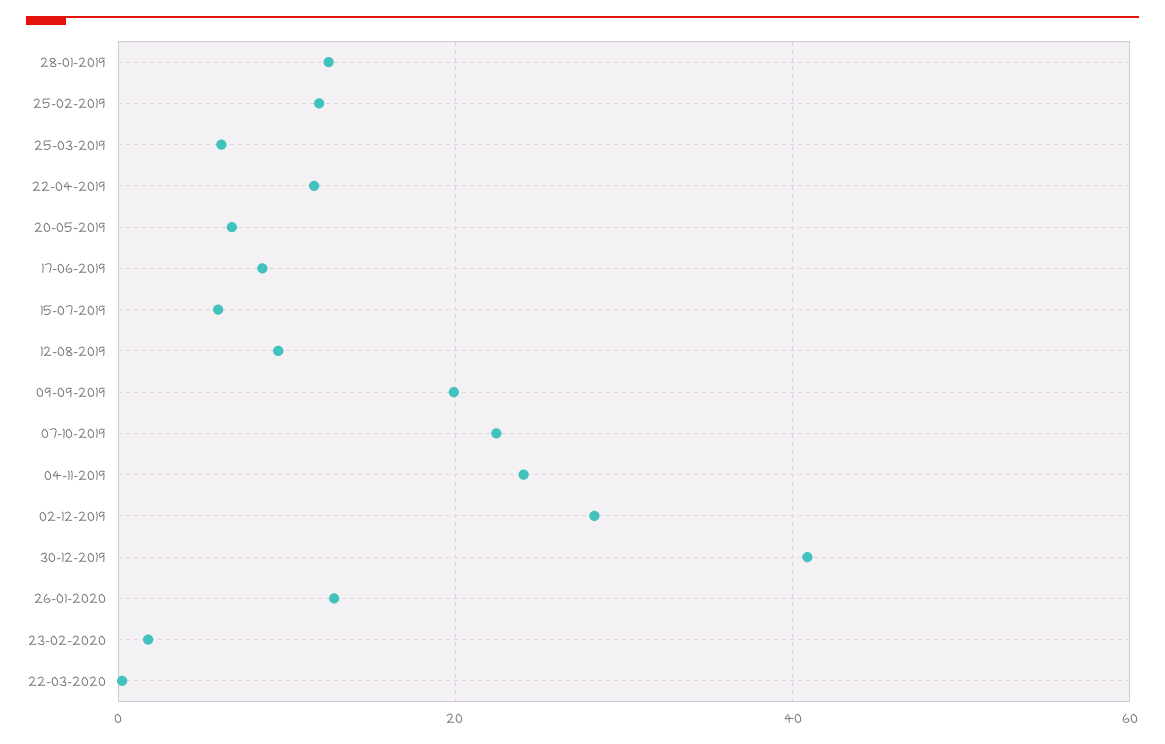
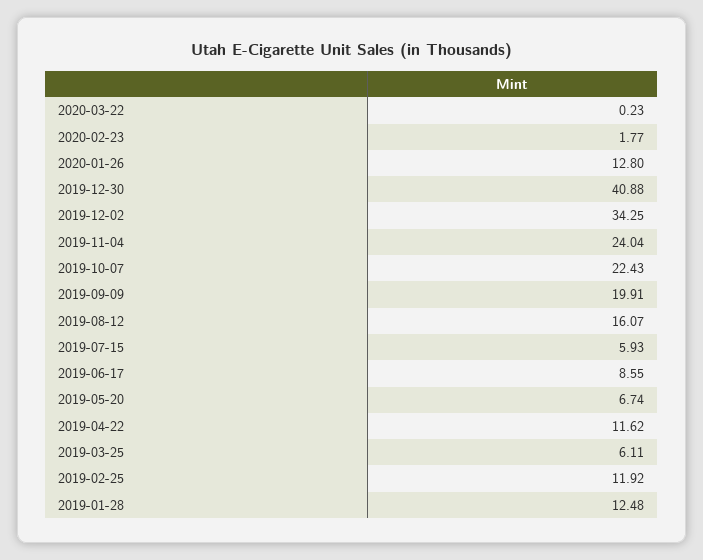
  {
    "28-01-2019": 12.48,
    "25-02-2019": 11.92,
    "25-03-2019": 6.11,
    "22-04-2019": 11.62,
    "20-05-2019": 6.74,
    "17-06-2019": 8.55,
    "15-07-2019": 5.93,
-   "12-08-2019": 10,
+   "12-08-2019": 16.07,
    "09-09-2019": 19.91,
    "07-10-2019": 22.43,
    "04-11-2019": 24.04,
-   "02-12-2019": 28,
+   "02-12-2019": 34.25,
    "30-12-2019": 40.88,
    "26-01-2020": 12.8,
    "23-02-2020": 1.77,
    "22-03-2020": 0.23
  }

